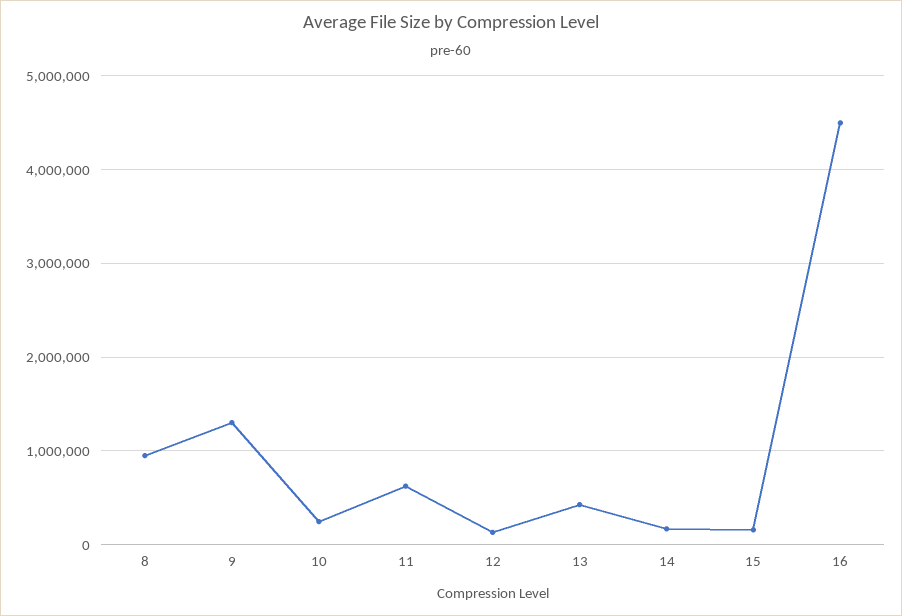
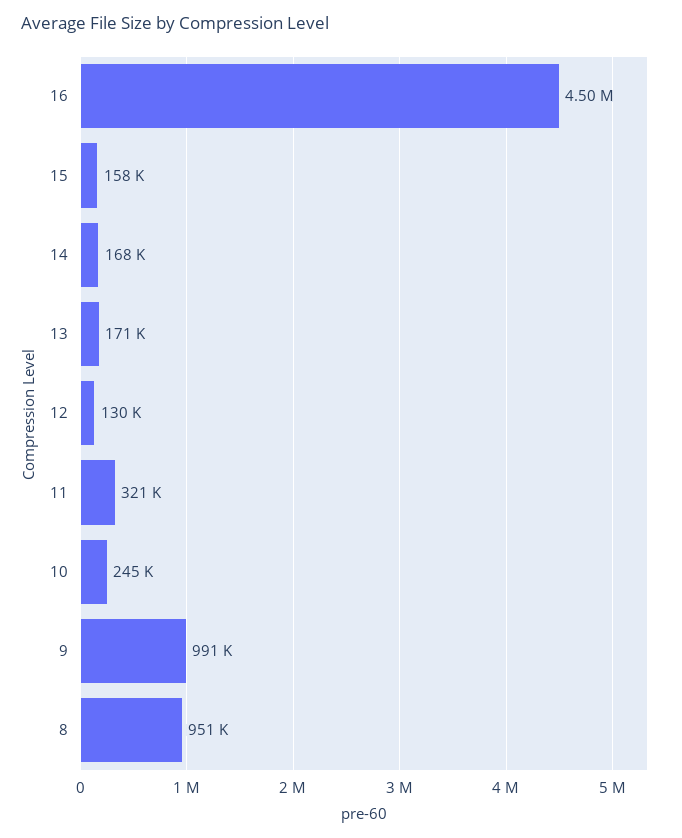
  {
    "8": 951000,
-   "9": 1300000,
+   "9": 991000,
    "10": 245000,
-   "11": 600000,
+   "11": 321000,
    "12": 130000,
-   "13": 400000,
+   "13": 171000,
    "14": 168000,
    "15": 158000,
    "16": 4500000
  }

